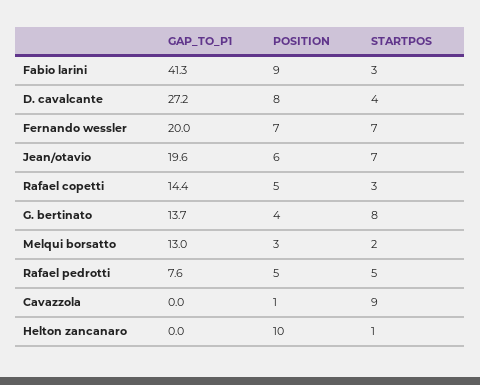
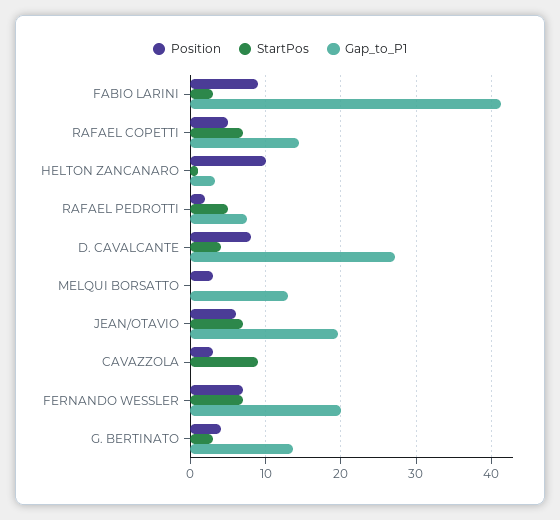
  {
    "GAP_TO_P1": {
      "Fabio larini": 41.3,
      "D. cavalcante": 27.2,
      "Fernando wessler": 20,
      "Jean/otavio": 19.6,
      "Rafael copetti": 14.4,
      "G. bertinato": 13.7,
      "Melqui borsatto": 13,
      "Rafael pedrotti": 7.6,
      "Cavazzola": 0,
-     "Helton zancanaro": 0
+     "Helton zancanaro": 3
    },
    "POSITION": {
      "Fabio larini": 9,
      "D. cavalcante": 8,
      "Fernando wessler": 7,
      "Jean/otavio": 6,
      "Rafael copetti": 5,
      "G. bertinato": 4,
      "Melqui borsatto": 3,
-     "Rafael pedrotti": 5,
+     "Rafael pedrotti": 2,
-     "Cavazzola": 1,
+     "Cavazzola": 3,
      "Helton zancanaro": 10
    },
    "STARTPOS": {
      "Fabio larini": 3,
      "D. cavalcante": 4,
      "Fernando wessler": 7,
      "Jean/otavio": 7,
-     "Rafael copetti": 3,
+     "Rafael copetti": 7,
-     "G. bertinato": 8,
+     "G. bertinato": 3,
-     "Melqui borsatto": 2,
+     "Melqui borsatto": 0,
      "Rafael pedrotti": 5,
      "Cavazzola": 9,
      "Helton zancanaro": 1
    }
  }

